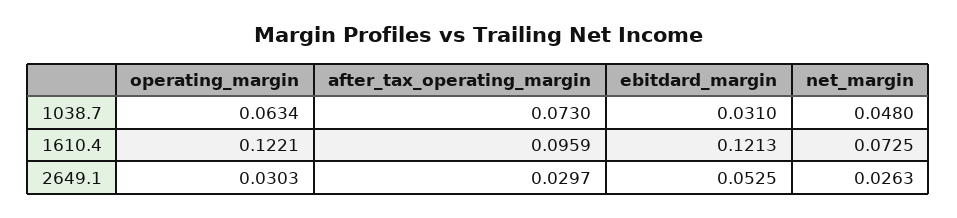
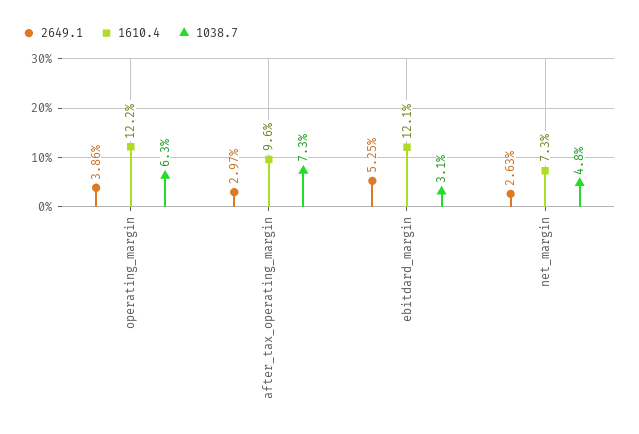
  {
    "1038.7": {
      "operating_margin": 0.0634,
      "after_tax_operating_margin": 0.073,
      "ebitdard_margin": 0.031,
      "net_margin": 0.048
    },
    "1610.4": {
      "operating_margin": 0.1221,
      "after_tax_operating_margin": 0.0959,
      "ebitdard_margin": 0.1213,
      "net_margin": 0.0725
    },
    "2649.1": {
-     "operating_margin": 0.0303,
+     "operating_margin": 0.0386,
      "after_tax_operating_margin": 0.0297,
      "ebitdard_margin": 0.0525,
      "net_margin": 0.0263
    }
  }

